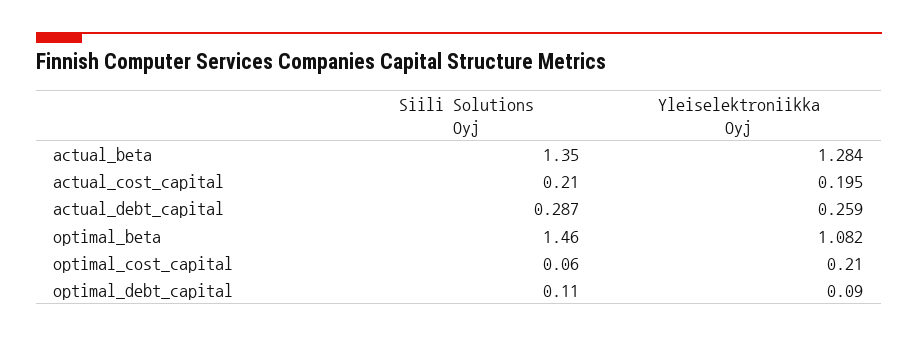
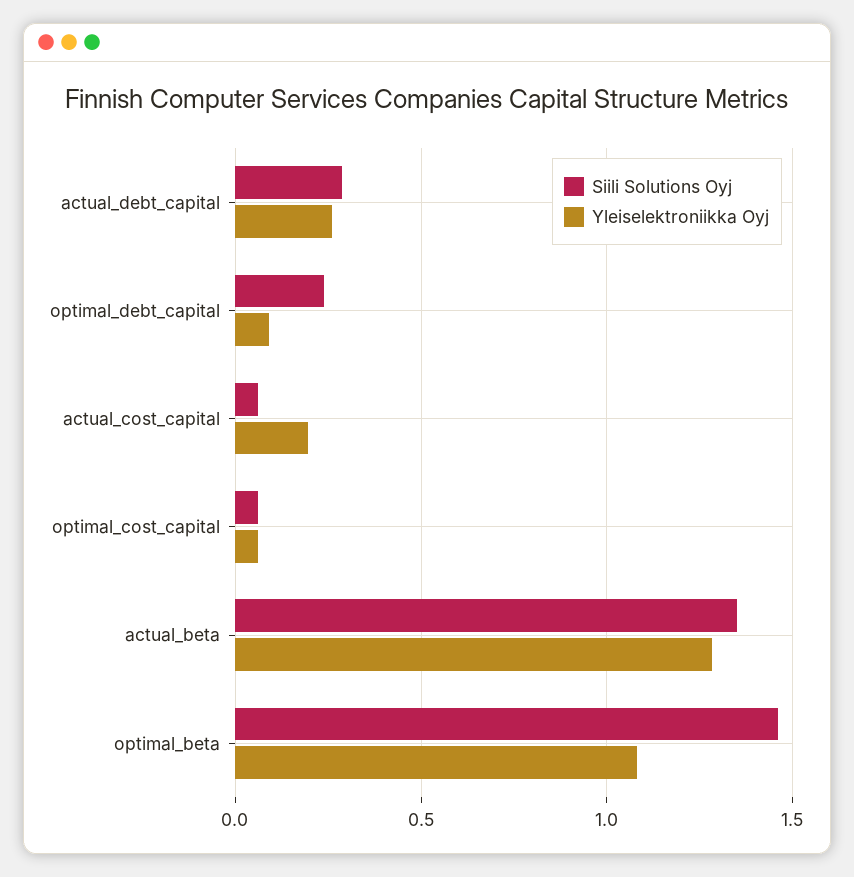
  {
    "Siili Solutions Oyj": {
      "actual_beta": 1.35,
-     "actual_cost_capital": 0.21,
+     "actual_cost_capital": 0.05,
      "actual_debt_capital": 0.287,
      "optimal_beta": 1.46,
      "optimal_cost_capital": 0.06,
-     "optimal_debt_capital": 0.11
+     "optimal_debt_capital": 0.25
    },
    "Yleiselektroniikka Oyj": {
      "actual_beta": 1.284,
      "actual_cost_capital": 0.195,
      "actual_debt_capital": 0.259,
      "optimal_beta": 1.082,
-     "optimal_cost_capital": 0.21,
+     "optimal_cost_capital": 0.05,
      "optimal_debt_capital": 0.09
    }
  }

